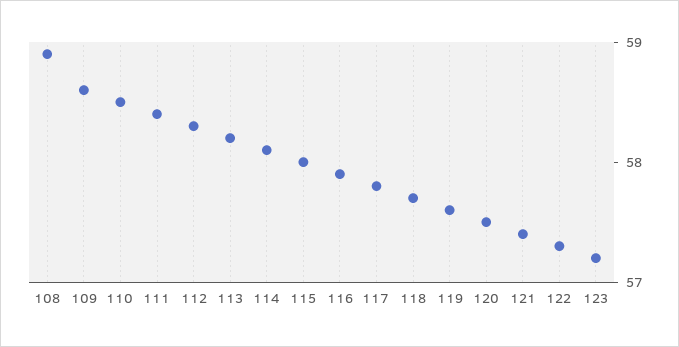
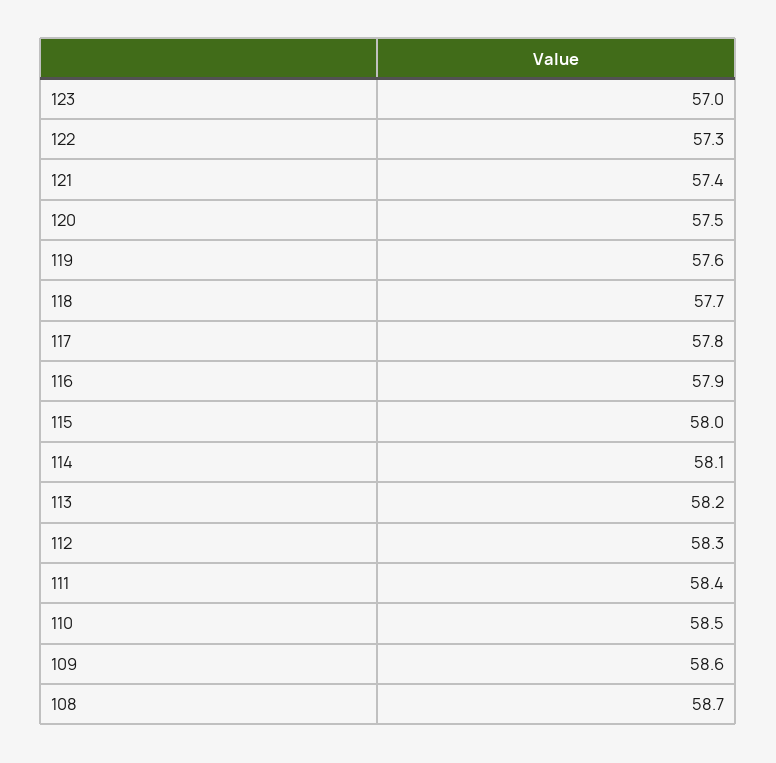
  {
-   "108": 58.9,
+   "108": 58.7,
    "109": 58.6,
    "110": 58.5,
    "111": 58.4,
    "112": 58.3,
    "113": 58.2,
    "114": 58.1,
    "115": 58,
    "116": 57.9,
    "117": 57.8,
    "118": 57.7,
    "119": 57.6,
    "120": 57.5,
    "121": 57.4,
    "122": 57.3,
-   "123": 57.2
+   "123": 57
  }

